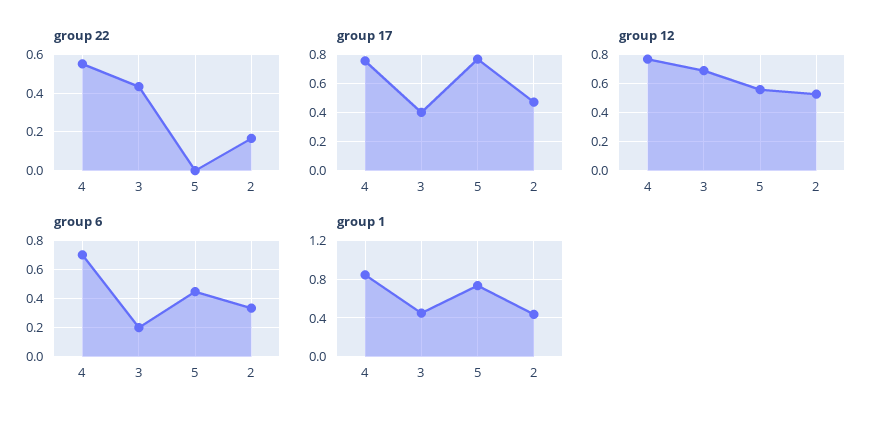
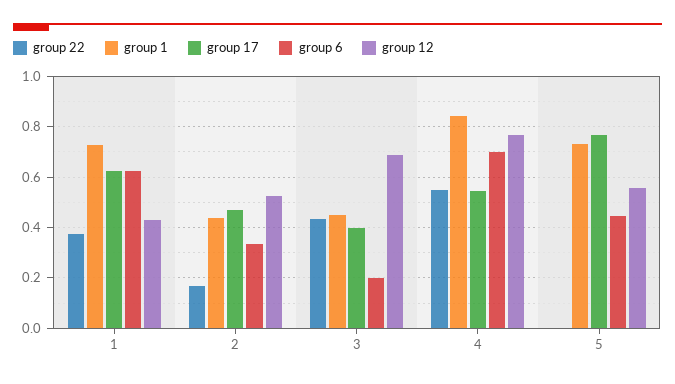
  {
    "group 22": {
      "4": 0.55,
      "3": 0.425,
      "5": 0,
-     "2": 0.175
+     "2": 0.175,
+     "1": 0.375
    },
    "group 17": {
-     "4": 0.75,
+     "4": 0.55,
      "3": 0.4,
      "5": 0.775,
-     "2": 0.475
+     "2": 0.475,
+     "1": 0.625
    },
    "group 12": {
      "4": 0.775,
      "3": 0.7,
      "5": 0.55,
-     "2": 0.525
+     "2": 0.525,
+     "1": 0.425
    },
    "group 6": {
      "4": 0.7,
      "3": 0.2,
      "5": 0.45,
-     "2": 0.325
+     "2": 0.325,
+     "1": 0.625
    },
    "group 1": {
      "4": 0.85,
      "3": 0.45,
      "5": 0.725,
-     "2": 0.425
+     "2": 0.425,
+     "1": 0.725
    }
  }

